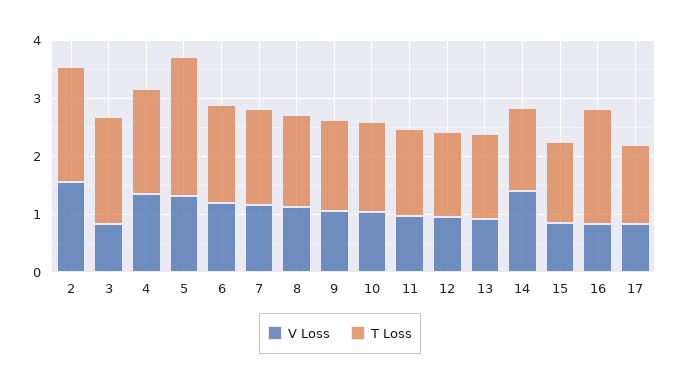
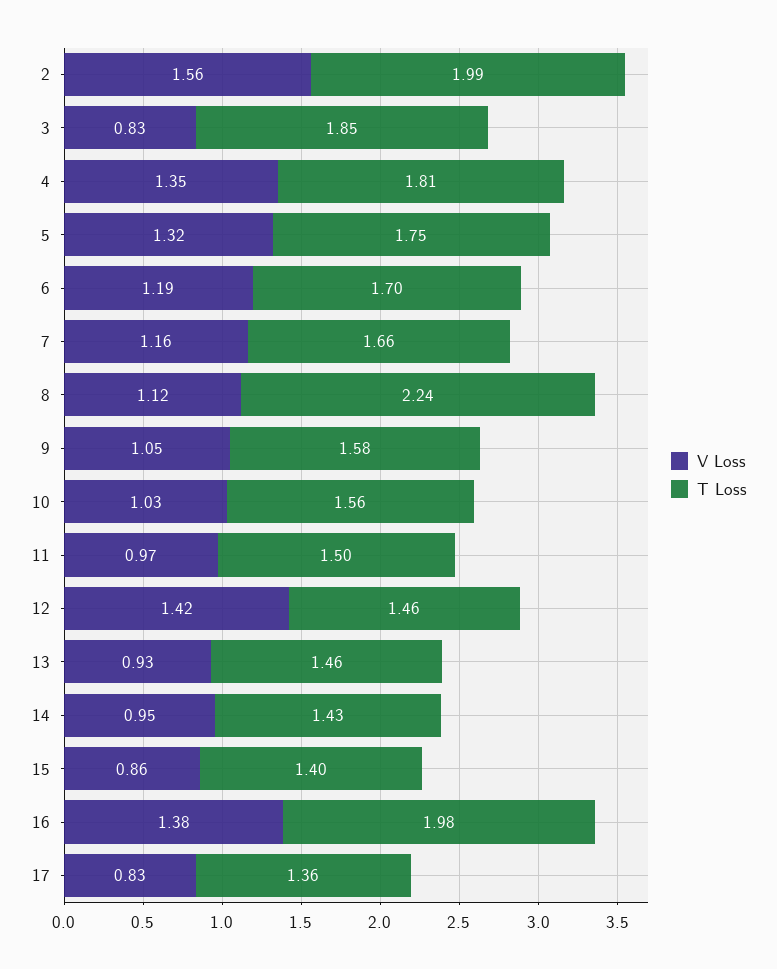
  {
    "V Loss": {
      "2": 1.56,
      "3": 0.83,
      "4": 1.35,
      "5": 1.32,
      "6": 1.19,
      "7": 1.16,
      "8": 1.12,
      "9": 1.05,
      "10": 1.03,
      "11": 0.97,
-     "12": 1,
+     "12": 1.42,
      "13": 0.93,
-     "14": 1.4,
+     "14": 0.95,
      "15": 0.86,
-     "16": 0.8,
+     "16": 1.38,
      "17": 0.83
    },
    "T Loss": {
      "2": 1.99,
      "3": 1.85,
      "4": 1.81,
-     "5": 2.4,
+     "5": 1.75,
      "6": 1.7,
      "7": 1.66,
-     "8": 1.6,
+     "8": 2.24,
      "9": 1.58,
      "10": 1.56,
      "11": 1.5,
      "12": 1.46,
      "13": 1.46,
      "14": 1.43,
      "15": 1.4,
      "16": 1.98,
      "17": 1.36
    }
  }

